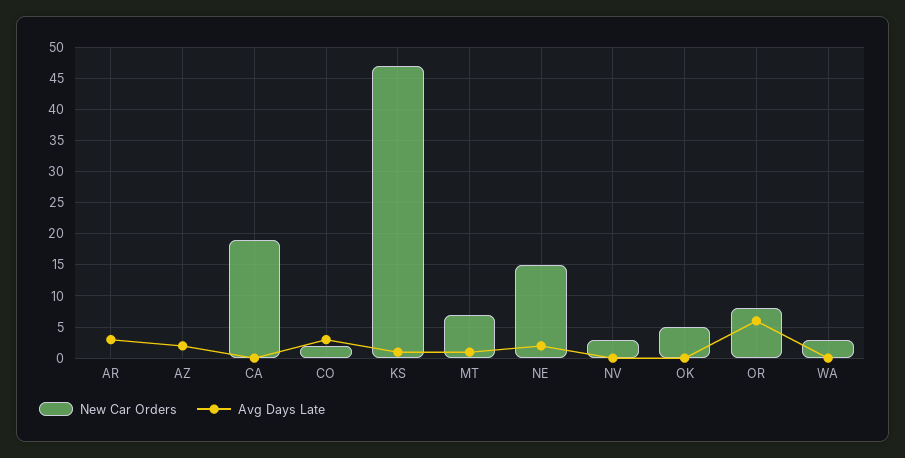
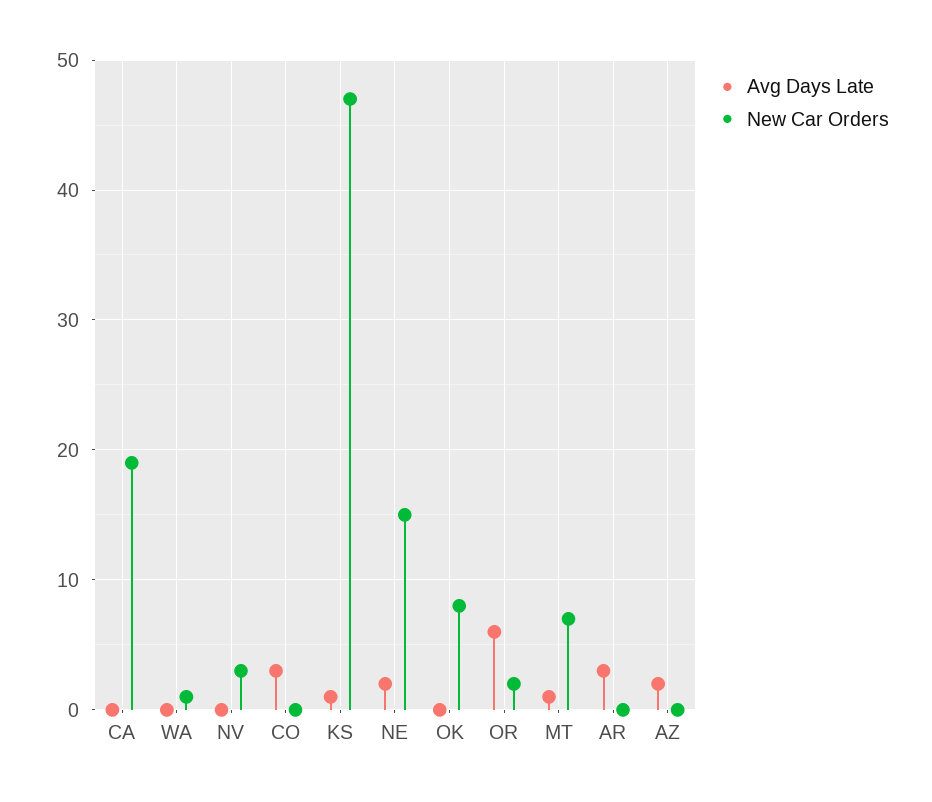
  {
    "New Car Orders": {
      "AR": 0,
      "AZ": 0,
      "CA": 19,
-     "CO": 2,
+     "CO": 0,
      "KS": 47,
      "MT": 7,
      "NE": 15,
      "NV": 3,
-     "OK": 5,
+     "OK": 8,
-     "OR": 8,
+     "OR": 2,
-     "WA": 3
+     "WA": 1
    },
    "Avg Days Late": {
      "AR": 3,
      "AZ": 2,
      "CA": 0,
      "CO": 3,
      "KS": 1,
      "MT": 1,
      "NE": 2,
      "NV": 0,
      "OK": 0,
      "OR": 6,
      "WA": 0
    }
  }

